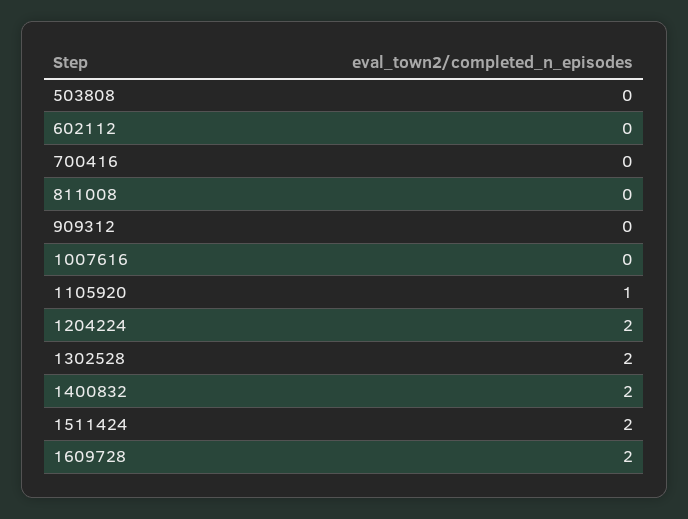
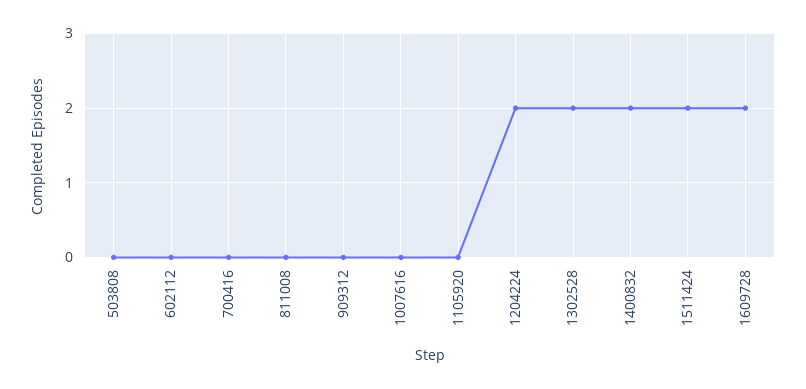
  {
    "503808": 0,
    "602112": 0,
    "700416": 0,
    "811008": 0,
    "909312": 0,
    "1007616": 0,
-   "1105920": 1,
+   "1105920": 0,
    "1204224": 2,
    "1302528": 2,
    "1400832": 2,
    "1511424": 2,
    "1609728": 2
  }

